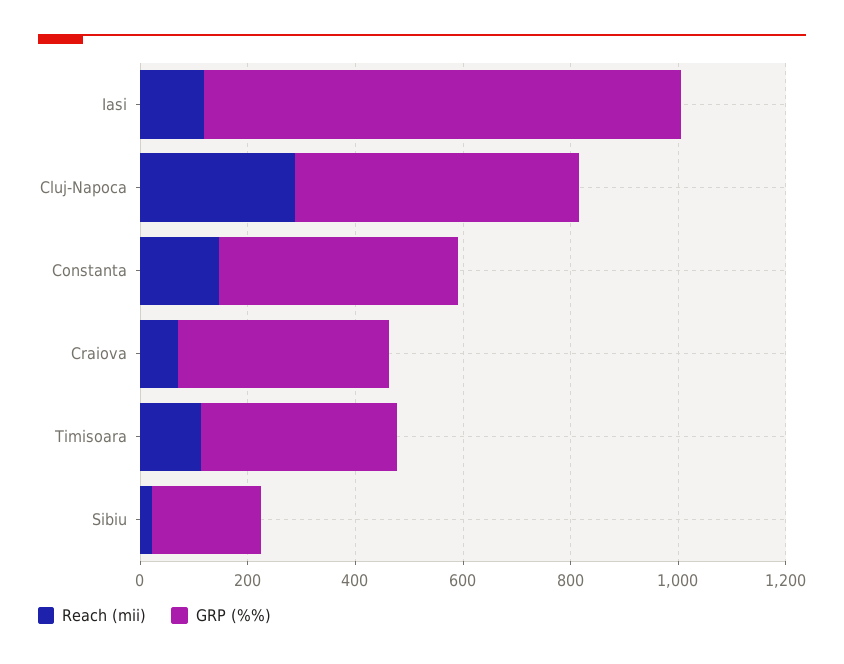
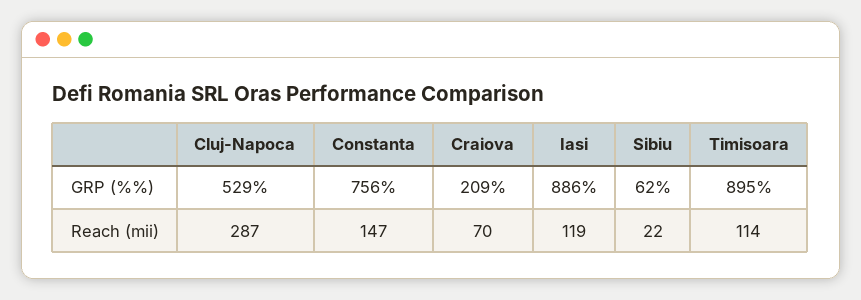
  {
    "Reach (mii)": {
      "Iasi": 119,
      "Cluj-Napoca": 287,
      "Constanta": 147,
      "Craiova": 70,
      "Timisoara": 114,
      "Sibiu": 22
    },
    "GRP (%%)": {
      "Iasi": 886,
      "Cluj-Napoca": 529,
-     "Constanta": 450,
+     "Constanta": 756,
-     "Craiova": 400,
+     "Craiova": 209,
-     "Timisoara": 350,
+     "Timisoara": 895,
-     "Sibiu": 200
+     "Sibiu": 62
    }
  }

